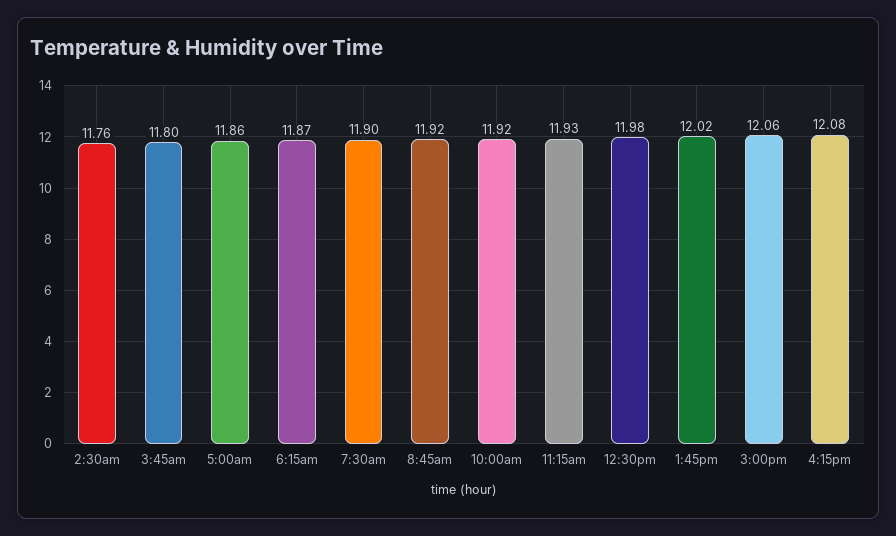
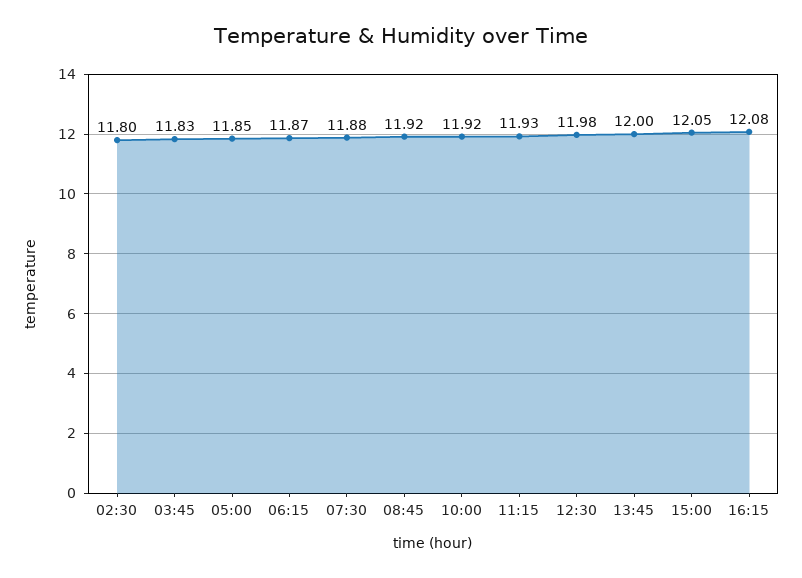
  {
-   "2:30am": 11.76,
+   "2:30am": 11.8,
-   "3:45am": 11.8,
+   "3:45am": 11.83,
-   "5:00am": 11.86,
+   "5:00am": 11.85,
    "6:15am": 11.87,
-   "7:30am": 11.9,
+   "7:30am": 11.88,
    "8:45am": 11.92,
    "10:00am": 11.92,
    "11:15am": 11.93,
    "12:30pm": 11.98,
-   "1:45pm": 12.02,
+   "1:45pm": 12,
-   "3:00pm": 12.06,
+   "3:00pm": 12.05,
    "4:15pm": 12.08
  }

